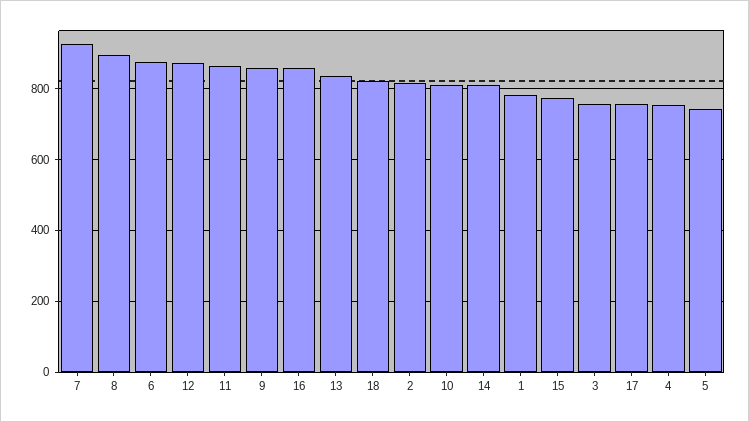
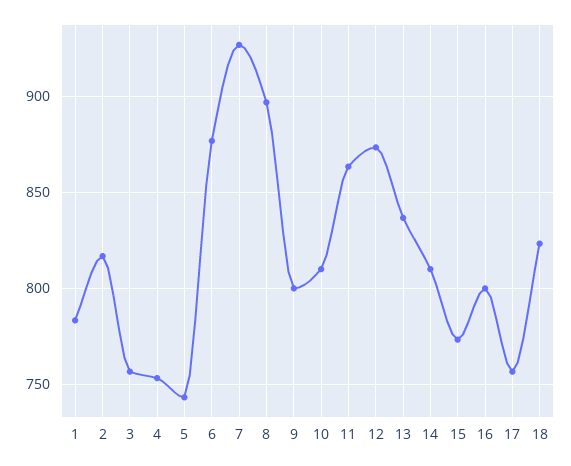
  {
    "7": 925,
    "8": 895,
    "6": 875,
    "12": 875,
    "11": 865,
-   "9": 860,
+   "9": 800,
-   "16": 860,
+   "16": 800,
    "13": 835,
    "18": 825,
    "2": 815,
    "10": 810,
    "14": 810,
    "1": 785,
    "15": 775,
    "3": 755,
    "17": 755,
    "4": 755,
    "5": 745
  }

